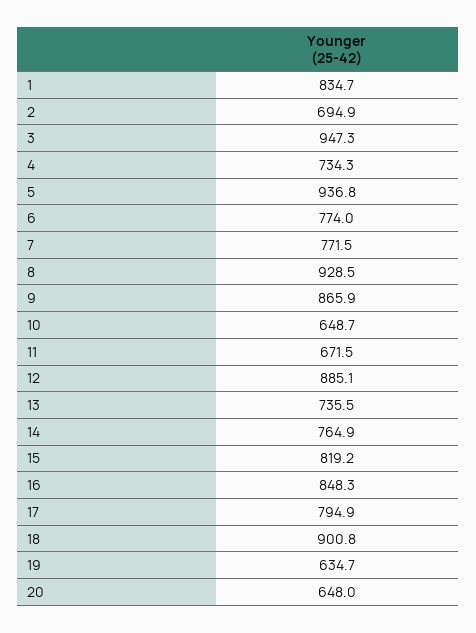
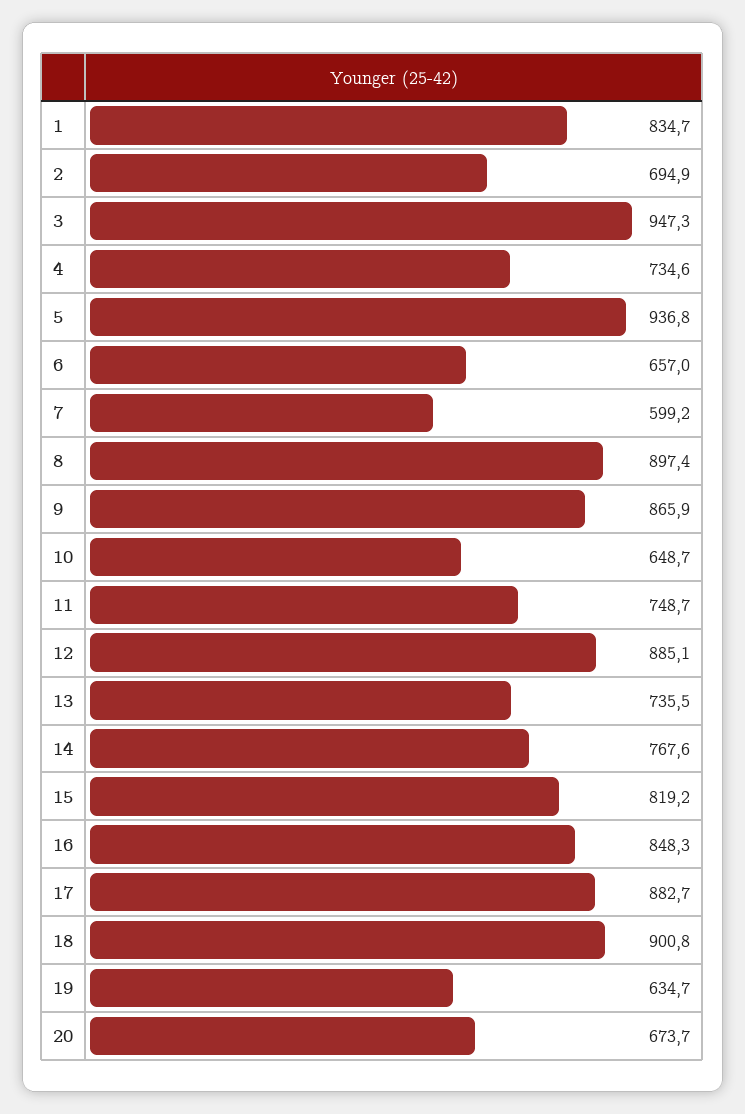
  {
    "1": 834.7,
    "2": 694.9,
    "3": 947.3,
-   "4": 734.3,
+   "4": 734.6,
    "5": 936.8,
-   "6": 774,
+   "6": 657,
-   "7": 771.5,
+   "7": 599.2,
-   "8": 928.5,
+   "8": 897.4,
    "9": 865.9,
    "10": 648.7,
-   "11": 671.5,
+   "11": 748.7,
    "12": 885.1,
    "13": 735.5,
-   "14": 764.9,
+   "14": 767.6,
    "15": 819.2,
    "16": 848.3,
-   "17": 794.9,
+   "17": 882.7,
    "18": 900.8,
    "19": 634.7,
-   "20": 648
+   "20": 673.7
  }

